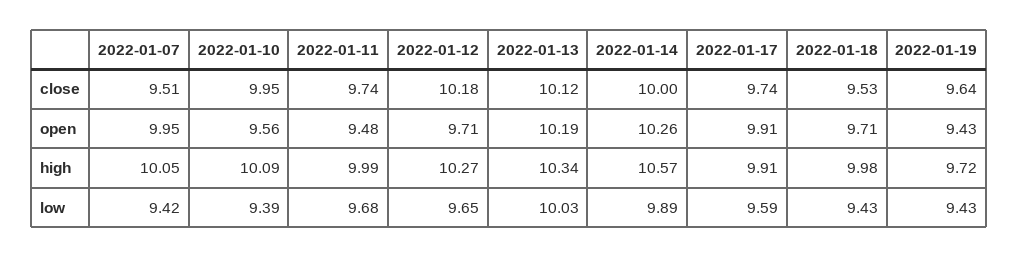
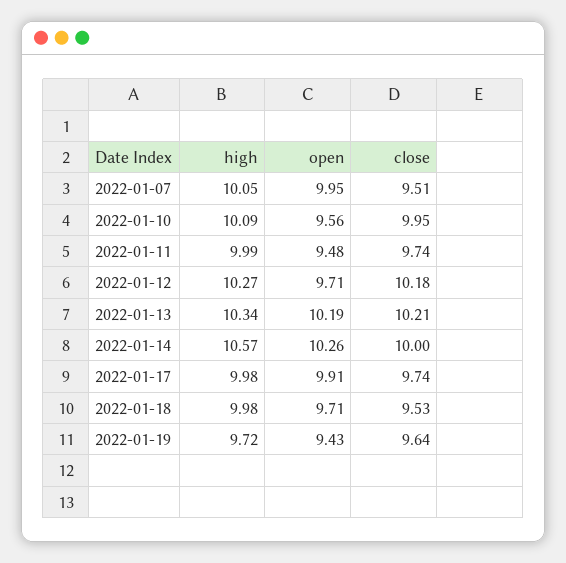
  {
    "2022-01-07": {
      "close": 9.51,
      "open": 9.95,
-     "high": 10.05,
+     "high": 10.05
-     "low": 9.42
    },
    "2022-01-10": {
      "close": 9.95,
      "open": 9.56,
-     "high": 10.09,
+     "high": 10.09
-     "low": 9.39
    },
    "2022-01-11": {
      "close": 9.74,
      "open": 9.48,
-     "high": 9.99,
+     "high": 9.99
-     "low": 9.68
    },
    "2022-01-12": {
      "close": 10.18,
      "open": 9.71,
-     "high": 10.27,
+     "high": 10.27
-     "low": 9.65
    },
    "2022-01-13": {
-     "close": 10.12,
+     "close": 10.21,
      "open": 10.19,
-     "high": 10.34,
+     "high": 10.34
-     "low": 10.03
    },
    "2022-01-14": {
      "close": 10,
      "open": 10.26,
-     "high": 10.57,
+     "high": 10.57
-     "low": 9.89
    },
    "2022-01-17": {
      "close": 9.74,
      "open": 9.91,
-     "high": 9.91,
+     "high": 9.98
-     "low": 9.59
    },
    "2022-01-18": {
      "close": 9.53,
      "open": 9.71,
-     "high": 9.98,
+     "high": 9.98
-     "low": 9.43
    },
    "2022-01-19": {
      "close": 9.64,
      "open": 9.43,
-     "high": 9.72,
+     "high": 9.72
-     "low": 9.43
    }
  }

